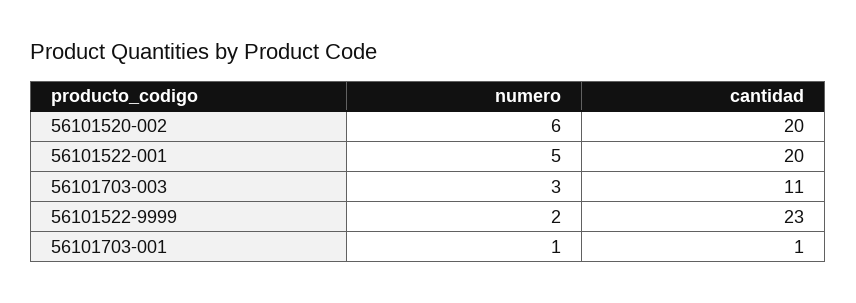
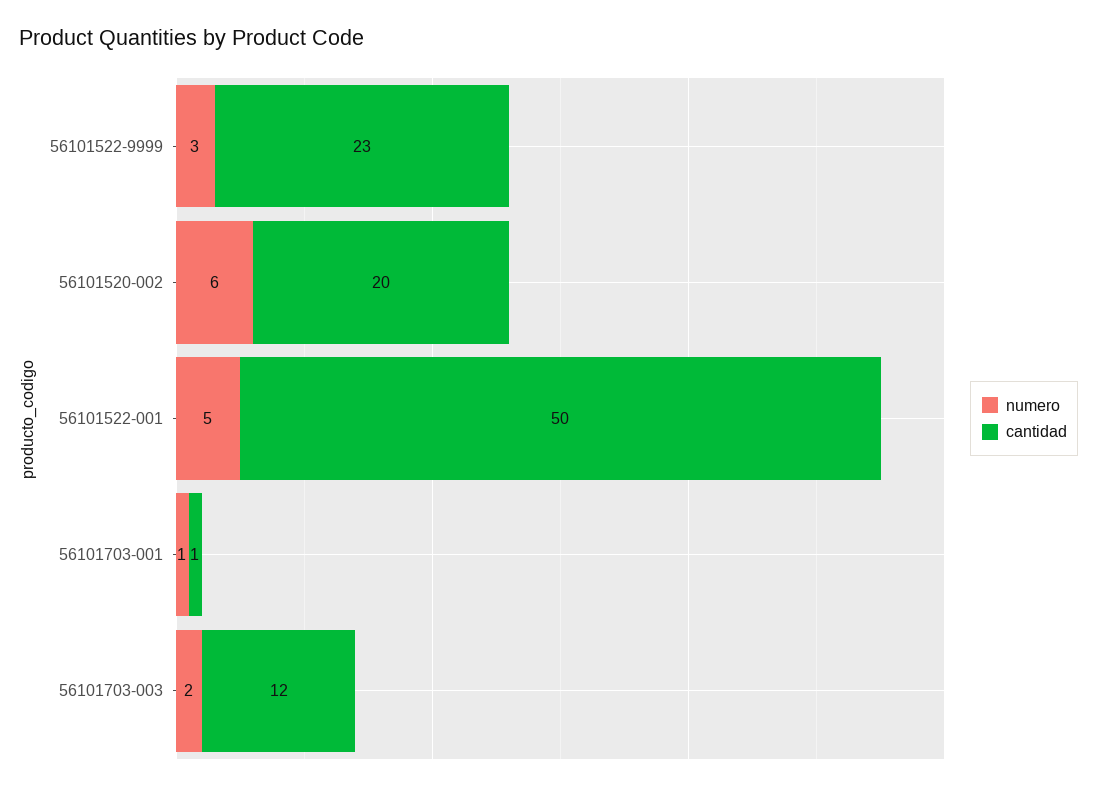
  {
    "numero": {
      "56101520-002": 6,
      "56101522-001": 5,
-     "56101703-003": 3,
+     "56101703-003": 2,
-     "56101522-9999": 2,
+     "56101522-9999": 3,
      "56101703-001": 1
    },
    "cantidad": {
      "56101520-002": 20,
-     "56101522-001": 20,
+     "56101522-001": 50,
-     "56101703-003": 11,
+     "56101703-003": 12,
      "56101522-9999": 23,
      "56101703-001": 1
    }
  }

